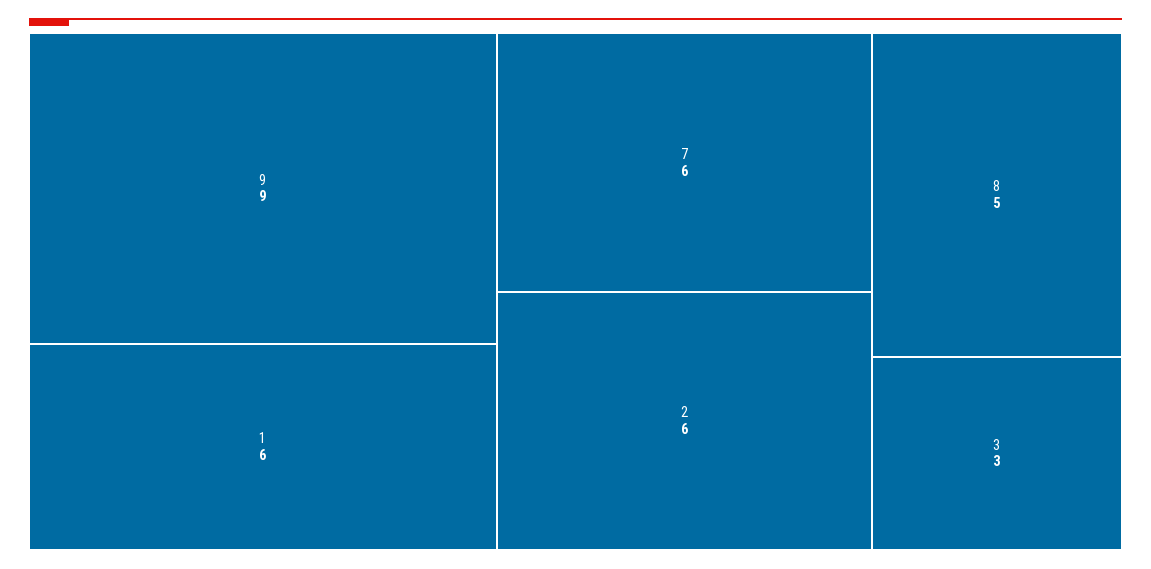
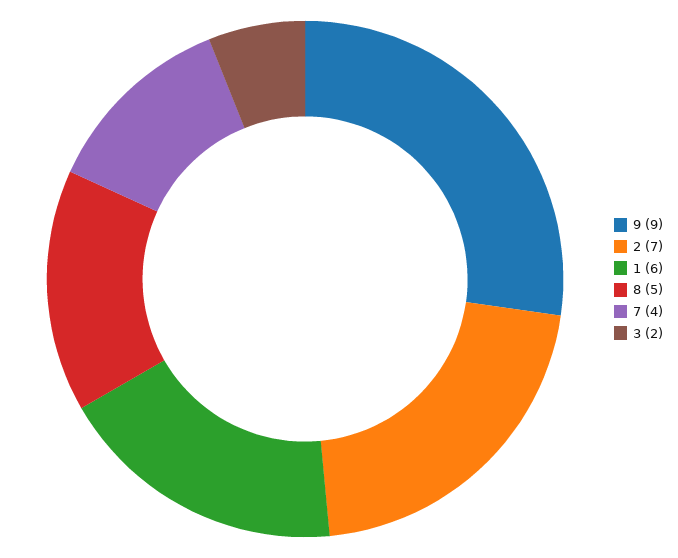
  {
    "9": 9,
    "1": 6,
-   "7": 6,
+   "7": 4,
-   "2": 6,
+   "2": 7,
    "8": 5,
-   "3": 3
+   "3": 2
  }

